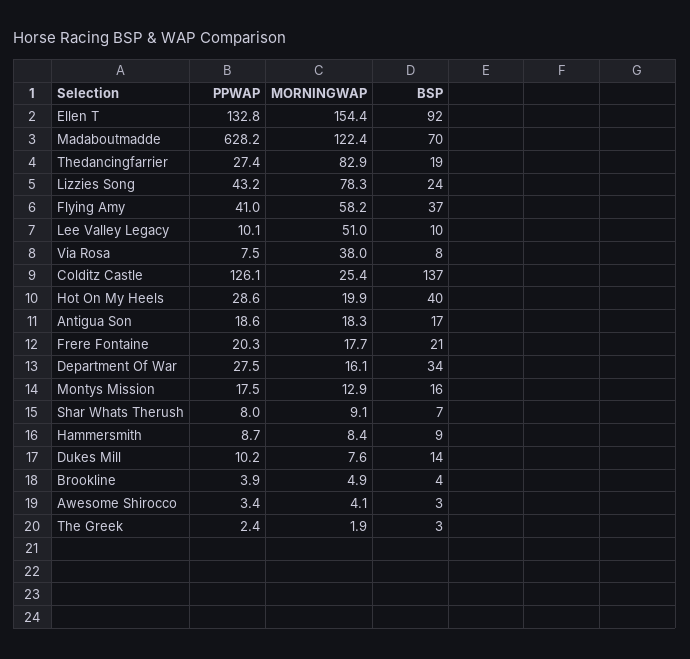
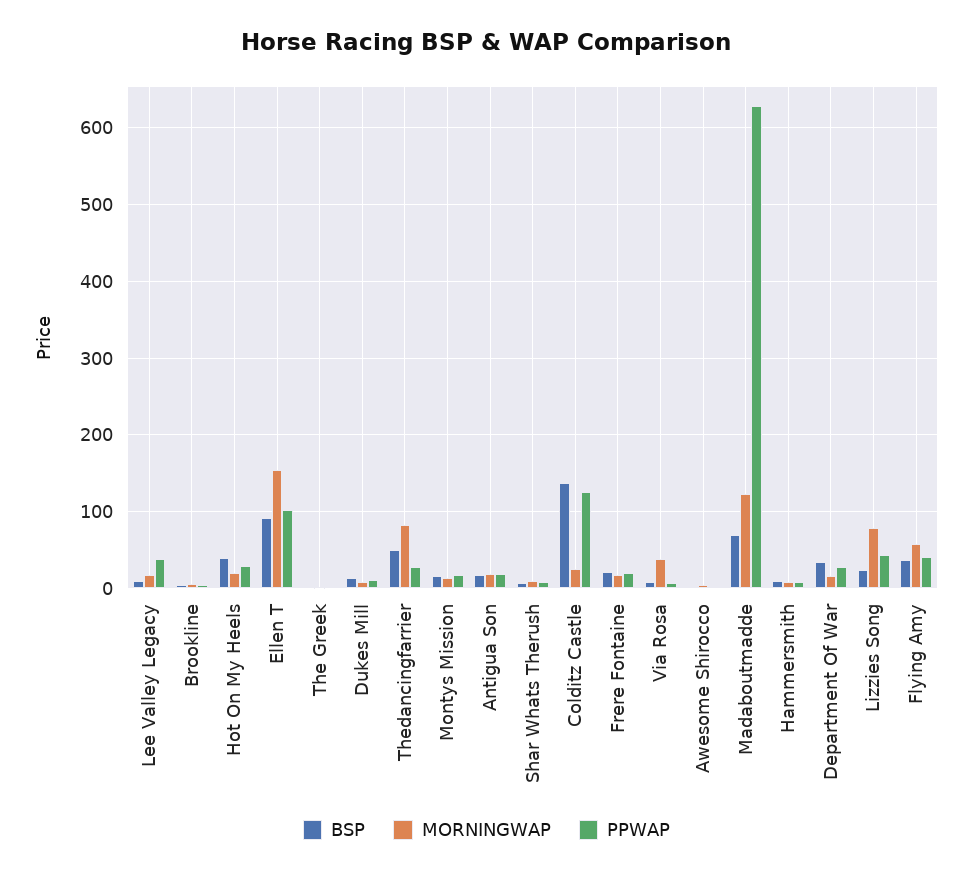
  {
    "PPWAP": {
-     "Ellen T": 132.8,
+     "Ellen T": 100,
      "Madaboutmadde": 628.2,
      "Thedancingfarrier": 27.4,
      "Lizzies Song": 43.2,
      "Flying Amy": 41,
-     "Lee Valley Legacy": 10.1,
+     "Lee Valley Legacy": 40,
      "Via Rosa": 7.5,
      "Colditz Castle": 126.1,
      "Hot On My Heels": 28.6,
      "Antigua Son": 18.6,
      "Frere Fontaine": 20.3,
      "Department Of War": 27.5,
      "Montys Mission": 17.5,
      "Shar Whats Therush": 8,
      "Hammersmith": 8.7,
      "Dukes Mill": 10.2,
      "Brookline": 3.9,
      "Awesome Shirocco": 3.4,
      "The Greek": 2.4
    },
    "MORNINGWAP": {
      "Ellen T": 154.4,
      "Madaboutmadde": 122.4,
      "Thedancingfarrier": 82.9,
      "Lizzies Song": 78.3,
      "Flying Amy": 58.2,
-     "Lee Valley Legacy": 51,
+     "Lee Valley Legacy": 20,
      "Via Rosa": 38,
      "Colditz Castle": 25.4,
      "Hot On My Heels": 19.9,
      "Antigua Son": 18.3,
      "Frere Fontaine": 17.7,
      "Department Of War": 16.1,
      "Montys Mission": 12.9,
      "Shar Whats Therush": 9.1,
      "Hammersmith": 8.4,
      "Dukes Mill": 7.6,
      "Brookline": 4.9,
      "Awesome Shirocco": 4.1,
      "The Greek": 1.9
    },
    "BSP": {
      "Ellen T": 92,
      "Madaboutmadde": 70,
-     "Thedancingfarrier": 19,
+     "Thedancingfarrier": 50,
      "Lizzies Song": 24,
      "Flying Amy": 37,
      "Lee Valley Legacy": 10,
      "Via Rosa": 8,
      "Colditz Castle": 137,
      "Hot On My Heels": 40,
      "Antigua Son": 17,
      "Frere Fontaine": 21,
      "Department Of War": 34,
      "Montys Mission": 16,
      "Shar Whats Therush": 7,
      "Hammersmith": 9,
      "Dukes Mill": 14,
      "Brookline": 4,
      "Awesome Shirocco": 3,
      "The Greek": 3
    }
  }

